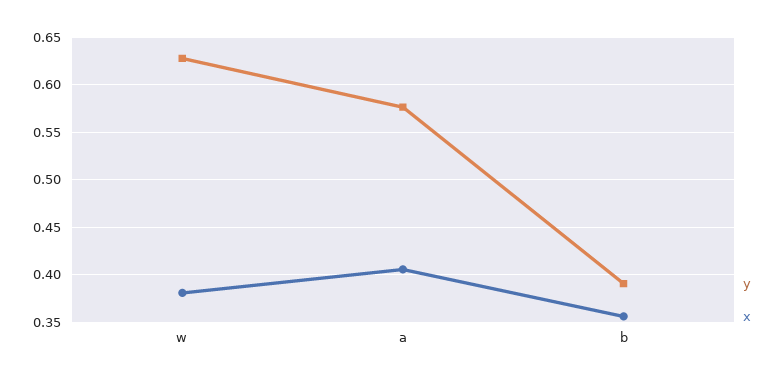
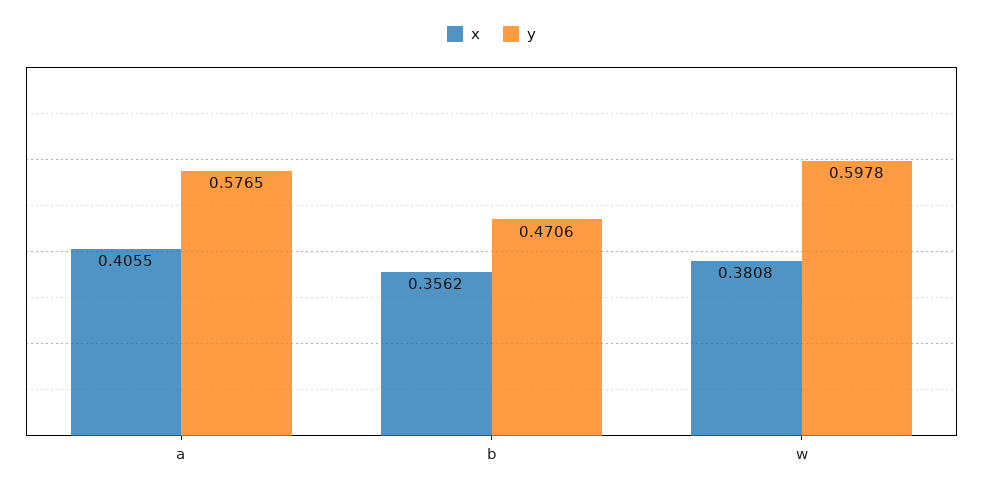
  {
    "y": {
-     "w": 0.63,
+     "w": 0.5978,
      "a": 0.5765,
-     "b": 0.39
+     "b": 0.4706
    },
    "x": {
      "w": 0.3808,
      "a": 0.4055,
      "b": 0.3562
    }
  }

